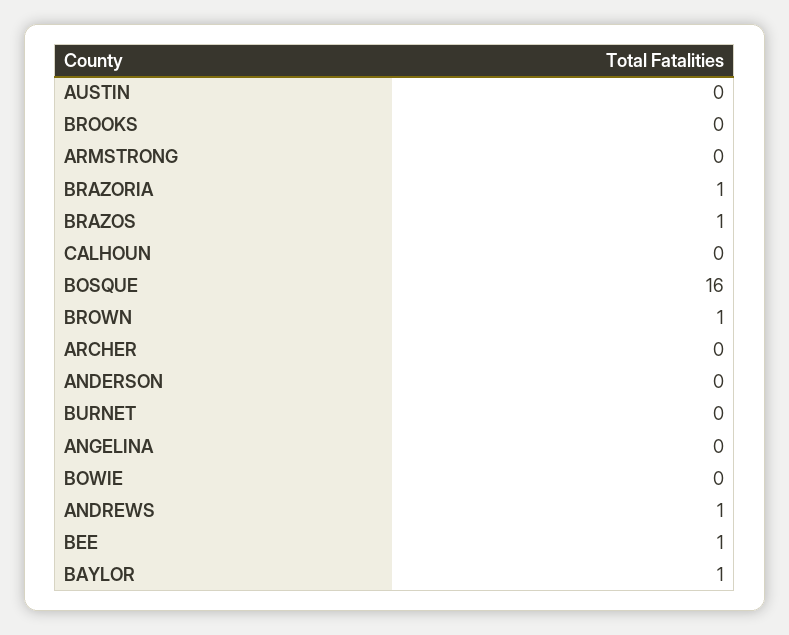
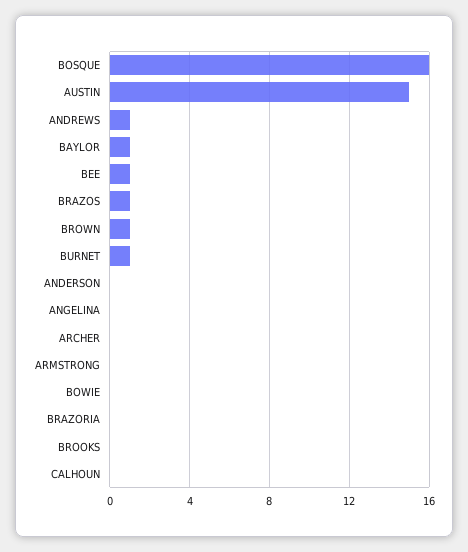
  {
-   "AUSTIN": 0,
+   "AUSTIN": 15,
    "BROOKS": 0,
    "ARMSTRONG": 0,
-   "BRAZORIA": 1,
+   "BRAZORIA": 0,
    "BRAZOS": 1,
    "CALHOUN": 0,
    "BOSQUE": 16,
    "BROWN": 1,
    "ARCHER": 0,
    "ANDERSON": 0,
-   "BURNET": 0,
+   "BURNET": 1,
    "ANGELINA": 0,
    "BOWIE": 0,
    "ANDREWS": 1,
    "BEE": 1,
    "BAYLOR": 1
  }

